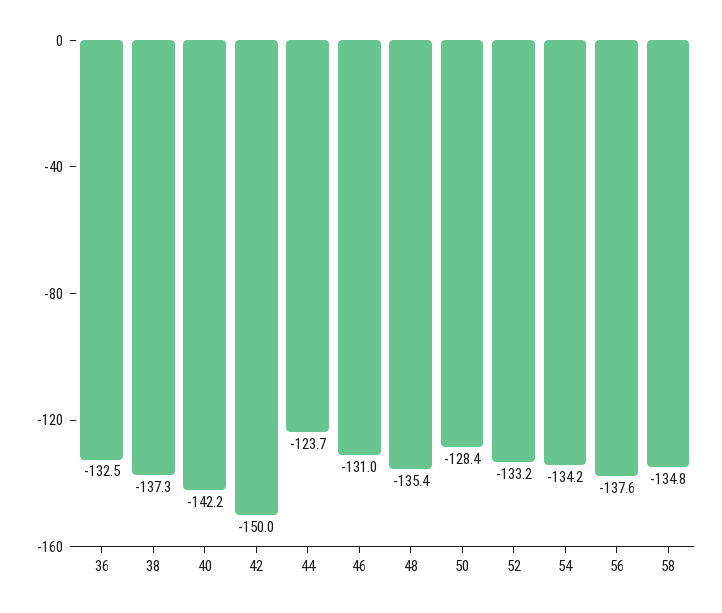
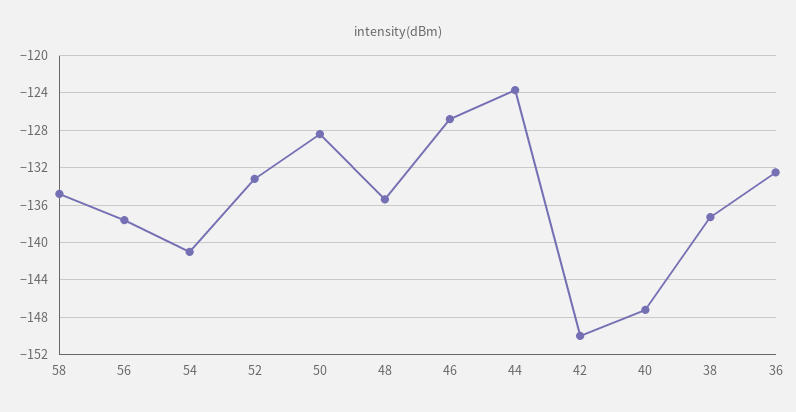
  {
    "36": -132.5,
    "38": -137.3,
-   "40": -142.2,
+   "40": -147,
    "42": -150,
    "44": -123.7,
-   "46": -131,
+   "46": -127,
    "48": -135.4,
    "50": -128.4,
    "52": -133.2,
-   "54": -134.2,
+   "54": -141,
    "56": -137.6,
    "58": -134.8
  }

